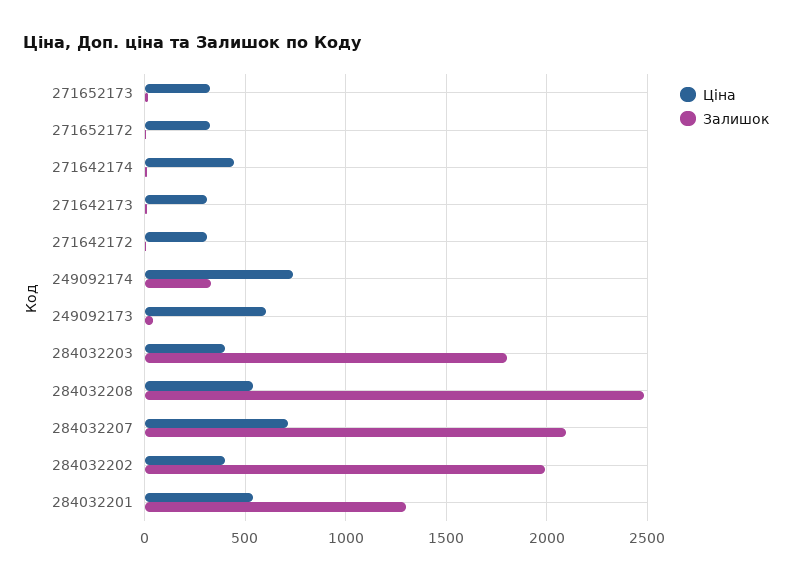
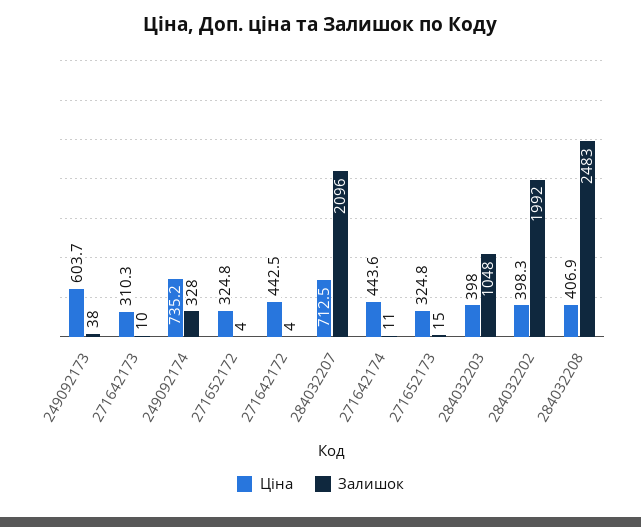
  {
    "Ціна": {
      "271652173": 324.8,
      "271652172": 324.8,
      "271642174": 443.6,
      "271642173": 310.3,
-     "271642172": 300,
+     "271642172": 442.5,
      "249092174": 735.2,
      "249092173": 603.7,
      "284032203": 398,
-     "284032208": 550,
+     "284032208": 406.9,
      "284032207": 712.5,
-     "284032202": 398.3,
+     "284032202": 398.3
-     "284032201": 550
    },
    "Залишок": {
      "271652173": 15,
      "271652172": 4,
      "271642174": 11,
      "271642173": 10,
      "271642172": 4,
      "249092174": 328,
      "249092173": 38,
-     "284032203": 1800,
+     "284032203": 1048,
      "284032208": 2483,
      "284032207": 2096,
-     "284032202": 1992,
+     "284032202": 1992
-     "284032201": 1300
    }
  }

